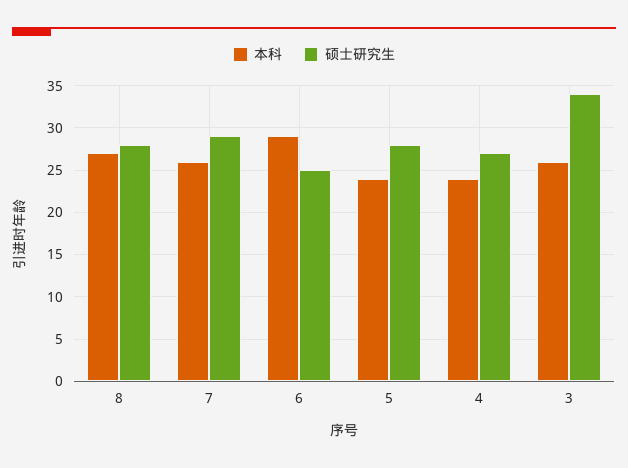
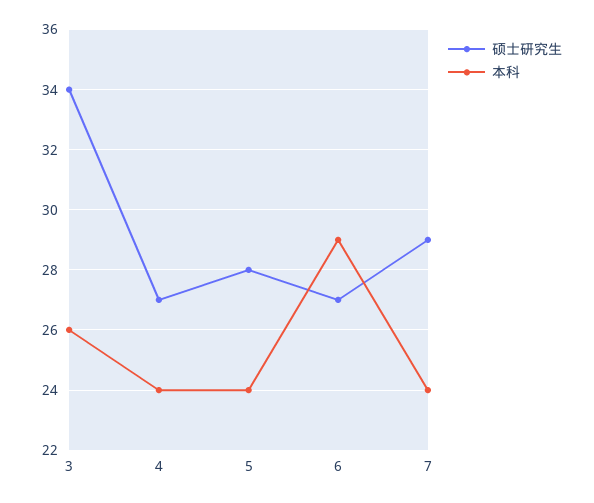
  {
    "本科": {
-     "8": 27,
-     "7": 26,
+     "7": 24,
      "6": 29,
      "5": 24,
      "4": 24,
      "3": 26
    },
    "硕士研究生": {
-     "8": 28,
      "7": 29,
-     "6": 25,
+     "6": 27,
      "5": 28,
      "4": 27,
      "3": 34
    }
  }

